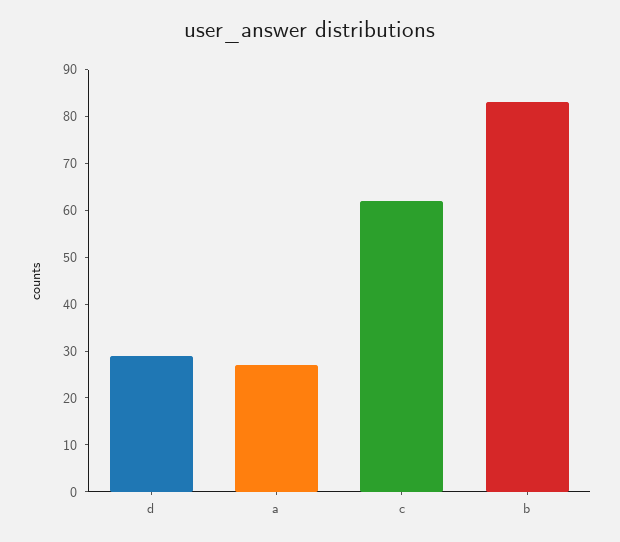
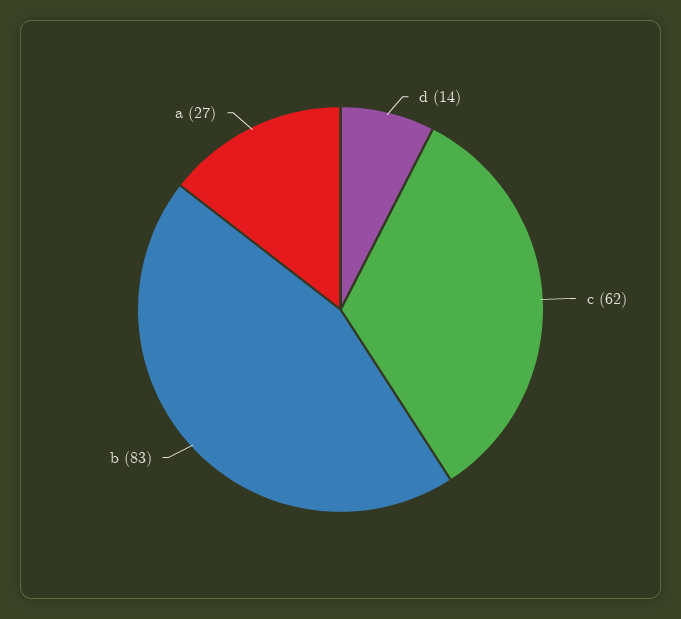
  {
-   "d": 30,
+   "d": 14,
    "a": 27,
    "c": 62,
    "b": 83
  }

